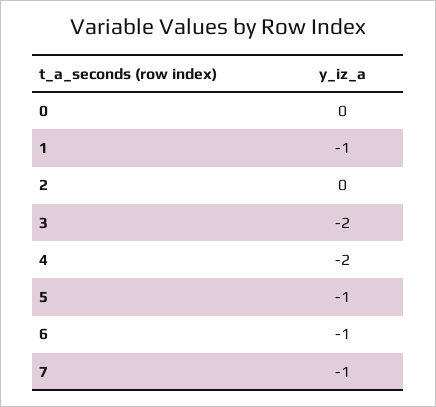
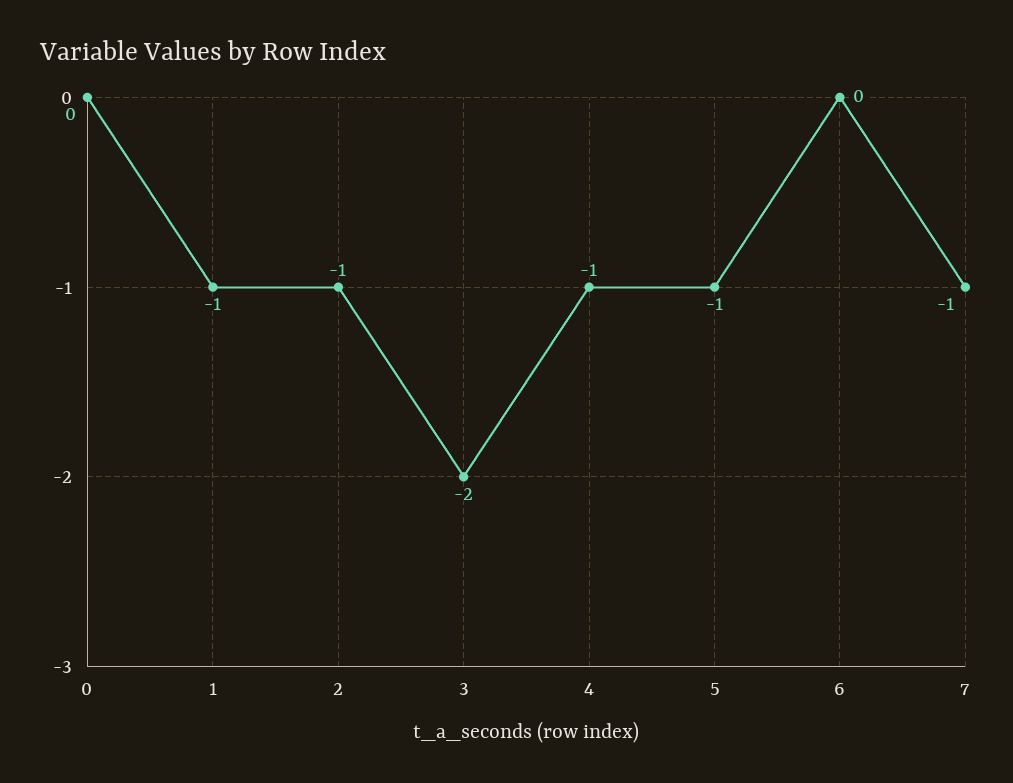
  {
    "0": 0,
    "1": -1,
-   "2": 0,
+   "2": -1,
    "3": -2,
-   "4": -2,
+   "4": -1,
    "5": -1,
-   "6": -1,
+   "6": 0,
    "7": -1
  }

